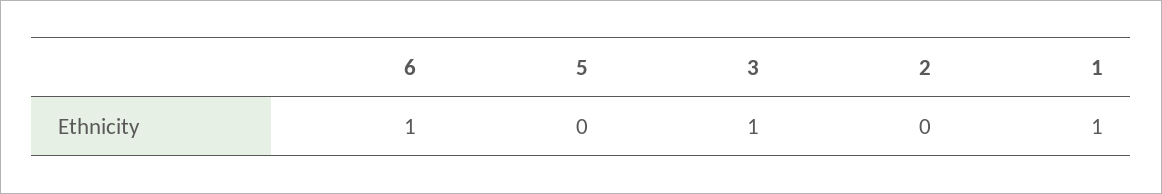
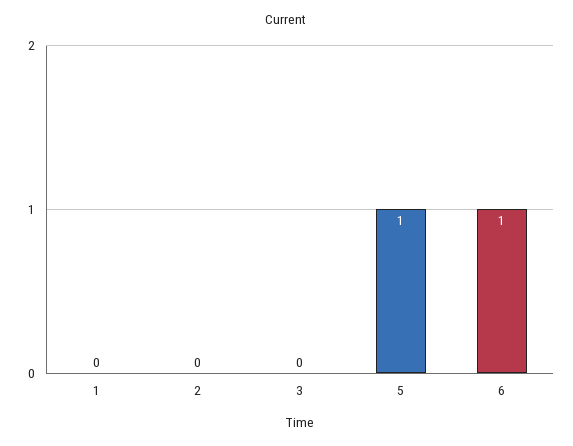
  {
    "6": 1,
-   "5": 0,
+   "5": 1,
-   "3": 1,
+   "3": 0,
    "2": 0,
-   "1": 1
+   "1": 0
  }

